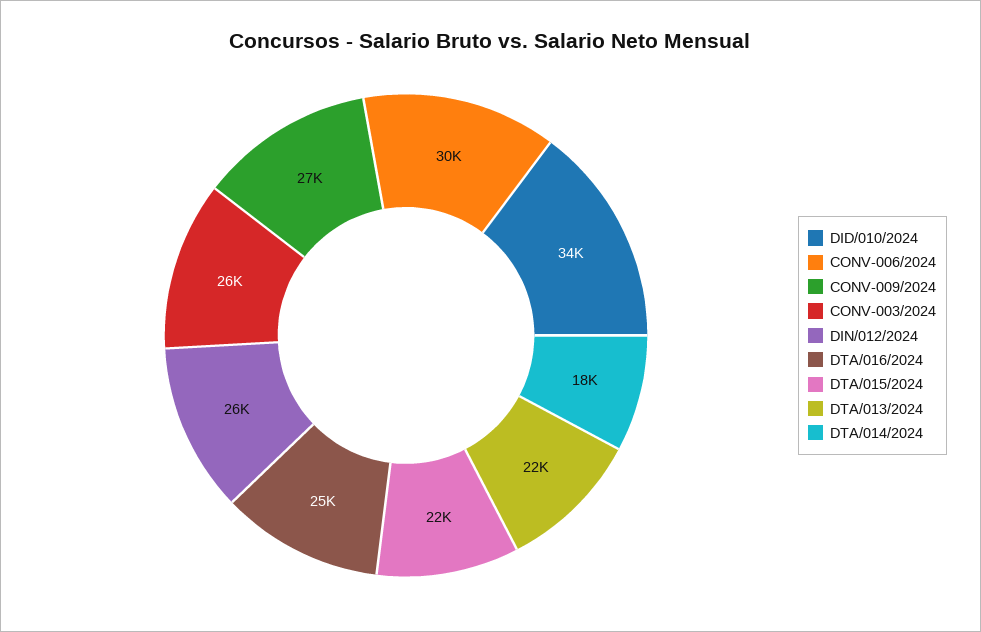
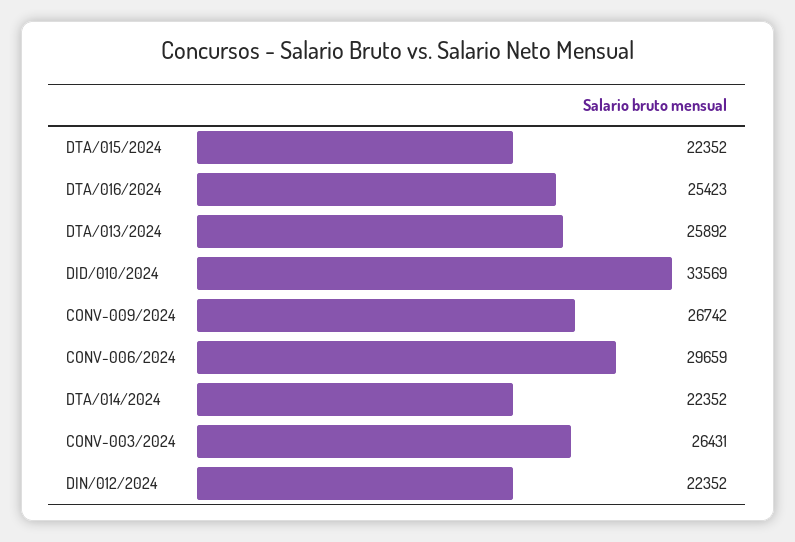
  {
    "DID/010/2024": 33569,
    "CONV-006/2024": 29659,
    "CONV-009/2024": 26742,
    "CONV-003/2024": 26431,
-   "DIN/012/2024": 26000,
+   "DIN/012/2024": 22352,
    "DTA/016/2024": 25423,
    "DTA/015/2024": 22352,
-   "DTA/013/2024": 22000,
+   "DTA/013/2024": 25892,
-   "DTA/014/2024": 18000
+   "DTA/014/2024": 22352
  }

